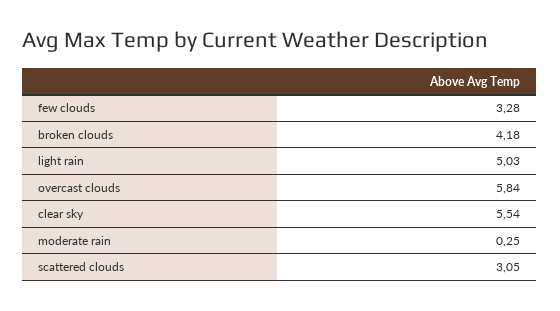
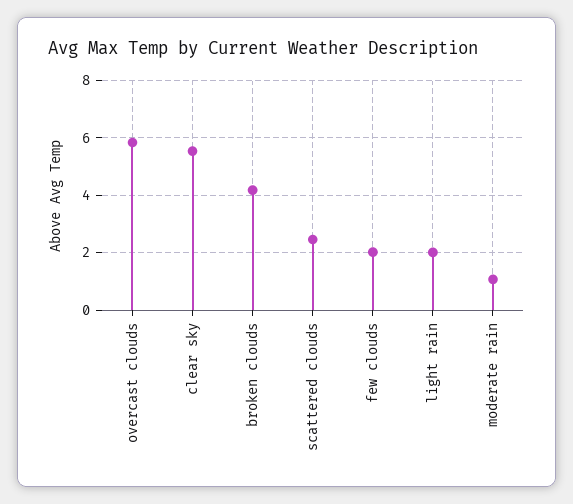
  {
-   "few clouds": 3.28,
+   "few clouds": 2,
    "broken clouds": 4.18,
-   "light rain": 5.03,
+   "light rain": 2,
    "overcast clouds": 5.84,
    "clear sky": 5.54,
-   "moderate rain": 0.25,
+   "moderate rain": 1,
-   "scattered clouds": 3.05
+   "scattered clouds": 2.5
  }

